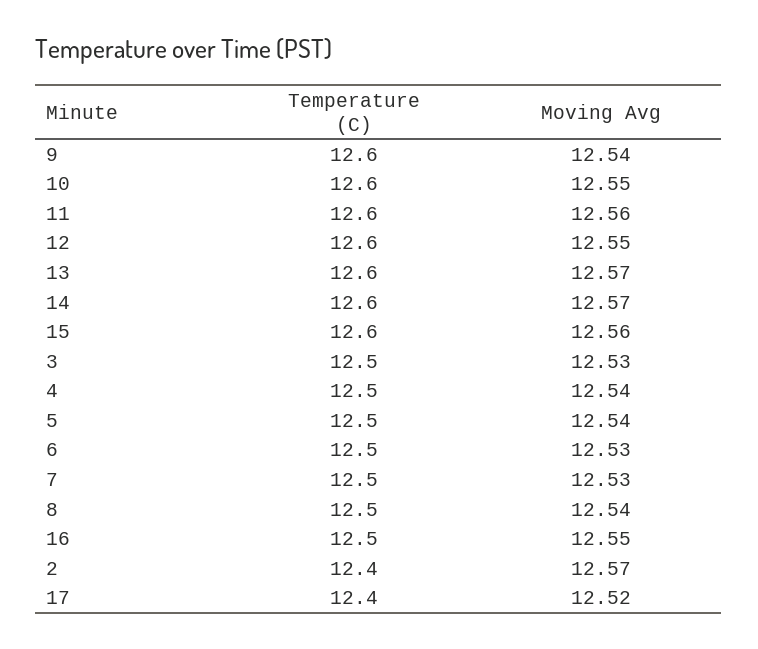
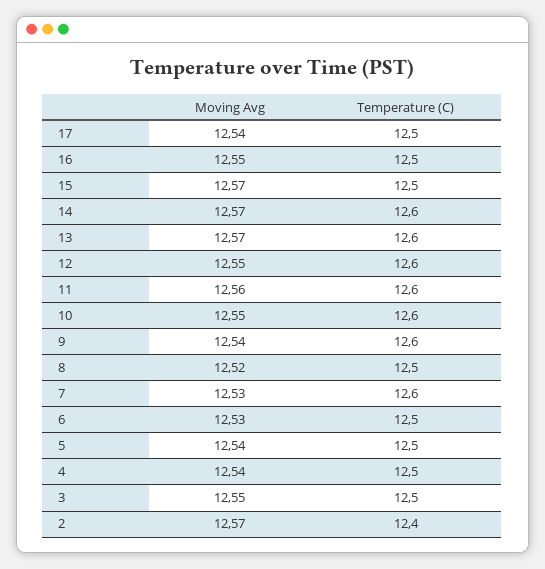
  {
    "Temperature (C)": {
      "9": 12.6,
      "10": 12.6,
      "11": 12.6,
      "12": 12.6,
      "13": 12.6,
      "14": 12.6,
-     "15": 12.6,
+     "15": 12.5,
      "3": 12.5,
      "4": 12.5,
      "5": 12.5,
      "6": 12.5,
-     "7": 12.5,
+     "7": 12.6,
      "8": 12.5,
      "16": 12.5,
      "2": 12.4,
-     "17": 12.4
+     "17": 12.5
    },
    "Moving Avg": {
      "9": 12.54,
      "10": 12.55,
      "11": 12.56,
      "12": 12.55,
      "13": 12.57,
      "14": 12.57,
-     "15": 12.56,
+     "15": 12.57,
-     "3": 12.53,
+     "3": 12.55,
      "4": 12.54,
      "5": 12.54,
      "6": 12.53,
      "7": 12.53,
-     "8": 12.54,
+     "8": 12.52,
      "16": 12.55,
      "2": 12.57,
-     "17": 12.52
+     "17": 12.54
    }
  }

